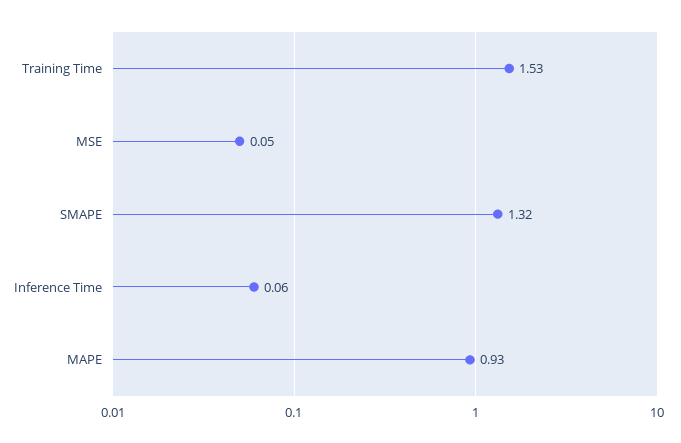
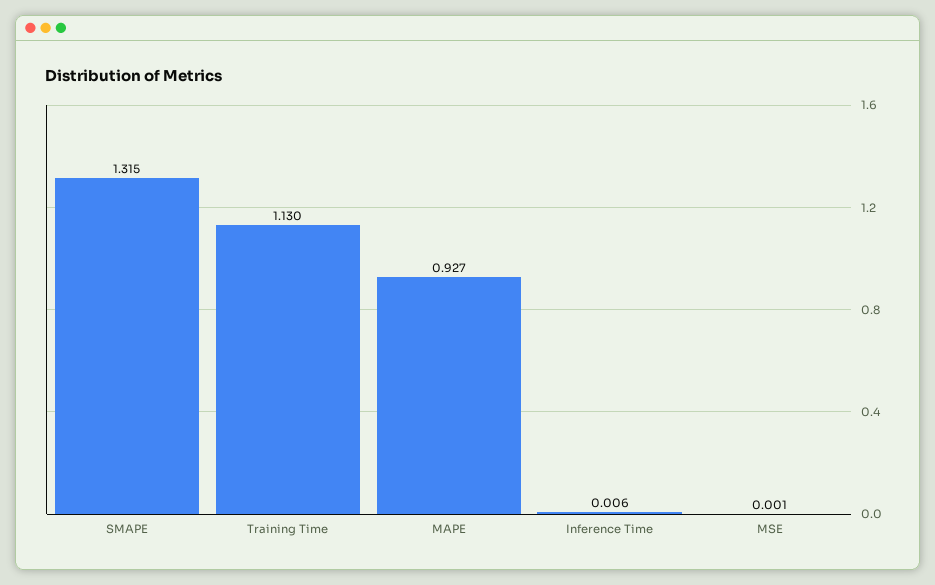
  {
-   "Training Time": 1.53,
+   "Training Time": 1.13,
-   "MSE": 0.05,
+   "MSE": 0.001,
    "SMAPE": 1.315,
-   "Inference Time": 0.06,
+   "Inference Time": 0.006,
    "MAPE": 0.927
  }

